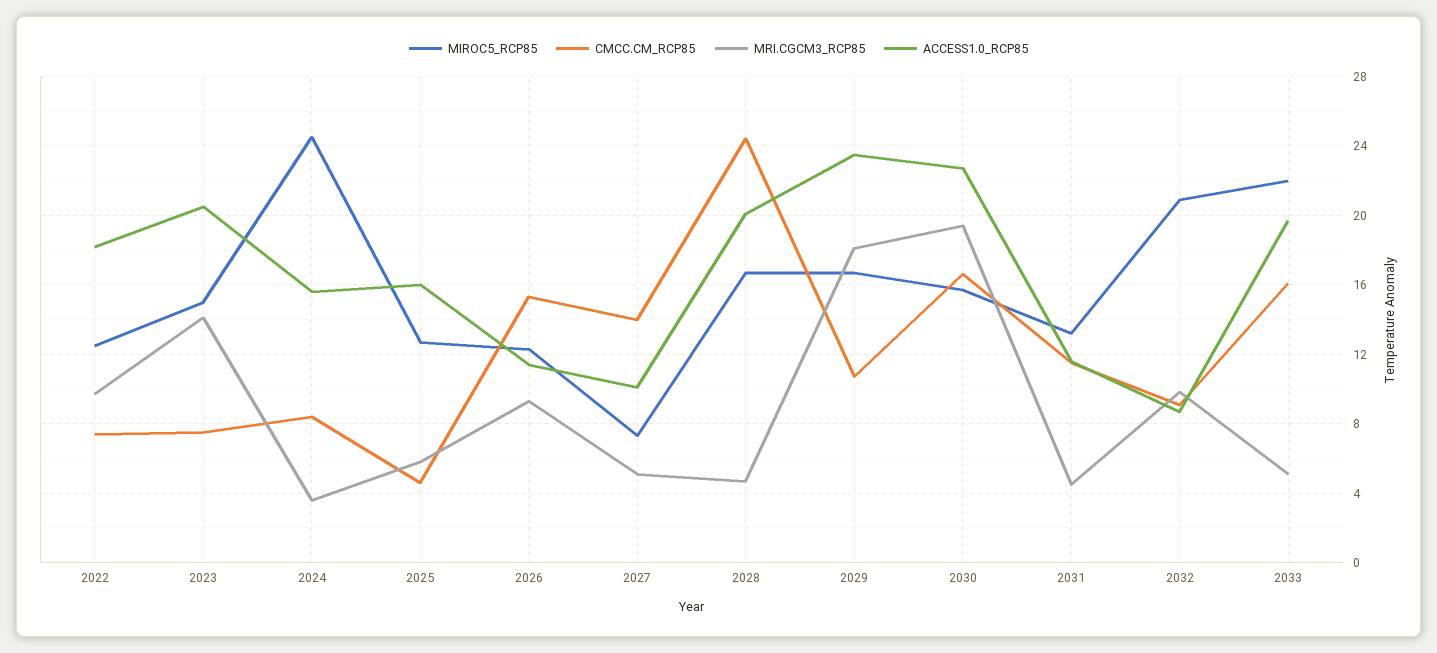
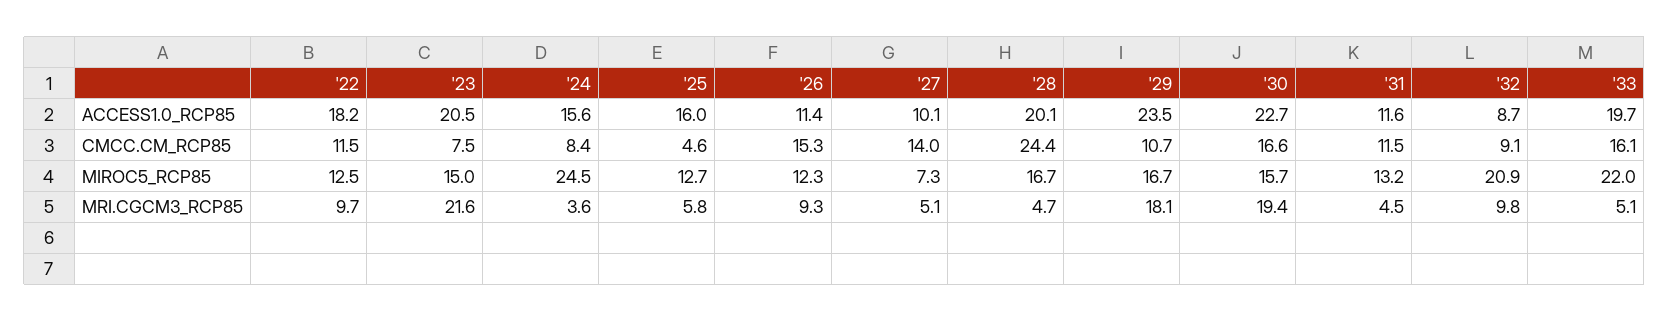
  {
    "MIROC5_RCP85": {
      "2022": 12.5,
      "2023": 15,
      "2024": 24.5,
      "2025": 12.7,
      "2026": 12.3,
      "2027": 7.3,
      "2028": 16.7,
      "2029": 16.7,
      "2030": 15.7,
      "2031": 13.2,
      "2032": 20.9,
      "2033": 22
    },
    "CMCC.CM_RCP85": {
-     "2022": 7.5,
+     "2022": 11.5,
      "2023": 7.5,
      "2024": 8.4,
      "2025": 4.6,
      "2026": 15.3,
      "2027": 14,
      "2028": 24.4,
      "2029": 10.7,
      "2030": 16.6,
      "2031": 11.5,
      "2032": 9.1,
      "2033": 16.1
    },
    "MRI.CGCM3_RCP85": {
      "2022": 9.7,
-     "2023": 14,
+     "2023": 21.6,
      "2024": 3.6,
      "2025": 5.8,
      "2026": 9.3,
      "2027": 5.1,
      "2028": 4.7,
      "2029": 18.1,
      "2030": 19.4,
      "2031": 4.5,
      "2032": 9.8,
      "2033": 5.1
    },
    "ACCESS1.0_RCP85": {
      "2022": 18.2,
      "2023": 20.5,
      "2024": 15.6,
      "2025": 16,
      "2026": 11.4,
      "2027": 10.1,
      "2028": 20.1,
      "2029": 23.5,
      "2030": 22.7,
      "2031": 11.6,
      "2032": 8.7,
      "2033": 19.7
    }
  }

